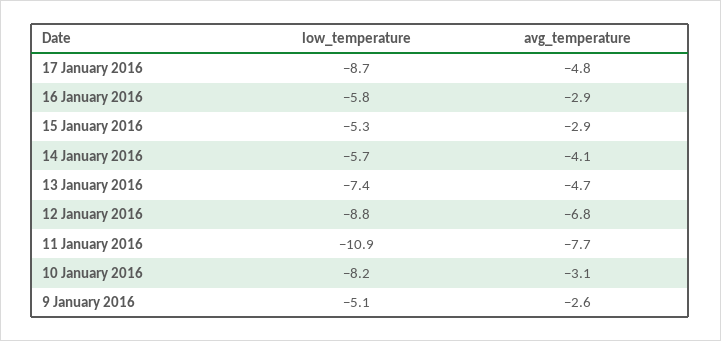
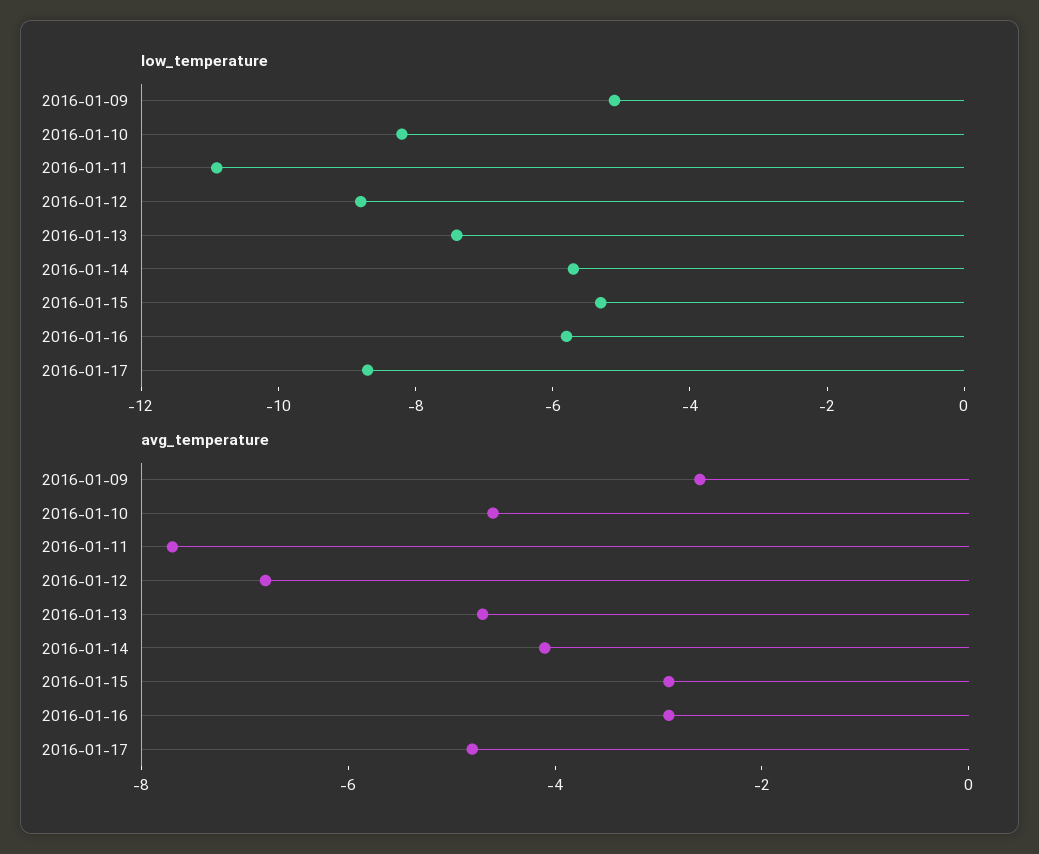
  {
    "low_temperature": {
      "17 January 2016": -8.7,
      "16 January 2016": -5.8,
      "15 January 2016": -5.3,
      "14 January 2016": -5.7,
      "13 January 2016": -7.4,
      "12 January 2016": -8.8,
      "11 January 2016": -10.9,
      "10 January 2016": -8.2,
      "9 January 2016": -5.1
    },
    "avg_temperature": {
      "17 January 2016": -4.8,
      "16 January 2016": -2.9,
      "15 January 2016": -2.9,
      "14 January 2016": -4.1,
      "13 January 2016": -4.7,
      "12 January 2016": -6.8,
      "11 January 2016": -7.7,
-     "10 January 2016": -3.1,
+     "10 January 2016": -4.5,
      "9 January 2016": -2.6
    }
  }

